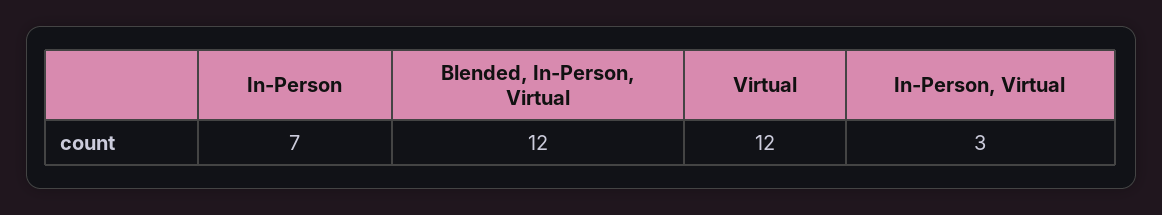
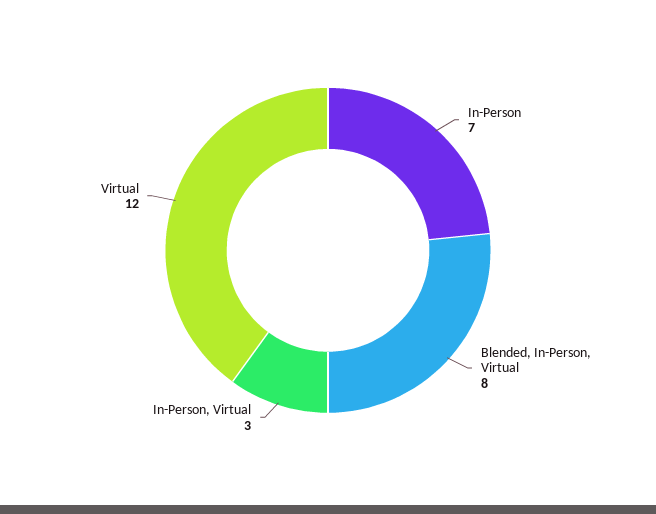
  {
    "In-Person": 7,
-   "Blended, In-Person, Virtual": 12,
+   "Blended, In-Person, Virtual": 8,
    "Virtual": 12,
    "In-Person, Virtual": 3
  }

